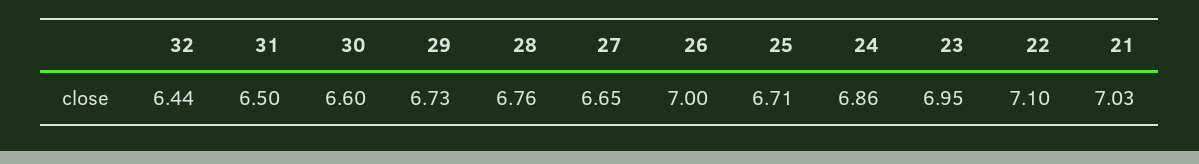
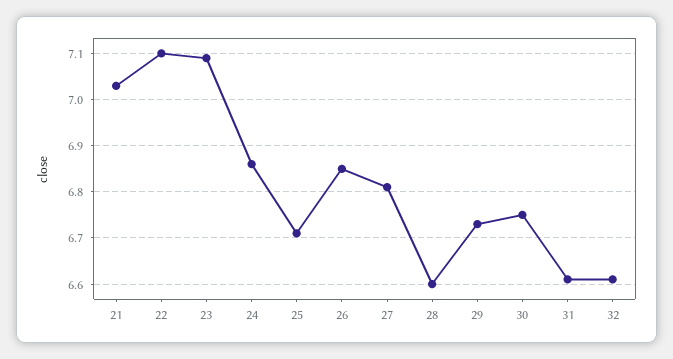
  {
-   "32": 6.44,
+   "32": 6.6,
-   "31": 6.5,
+   "31": 6.6,
-   "30": 6.6,
+   "30": 6.75,
    "29": 6.73,
-   "28": 6.76,
+   "28": 6.6,
-   "27": 6.65,
+   "27": 6.8,
-   "26": 7,
+   "26": 6.85,
    "25": 6.71,
    "24": 6.86,
-   "23": 6.95,
+   "23": 7.1,
    "22": 7.1,
    "21": 7.03
  }

